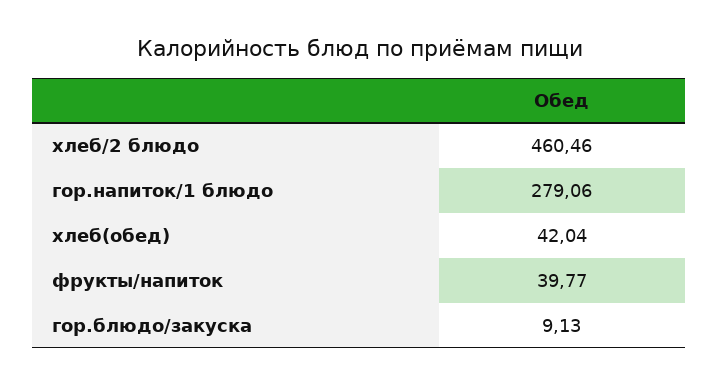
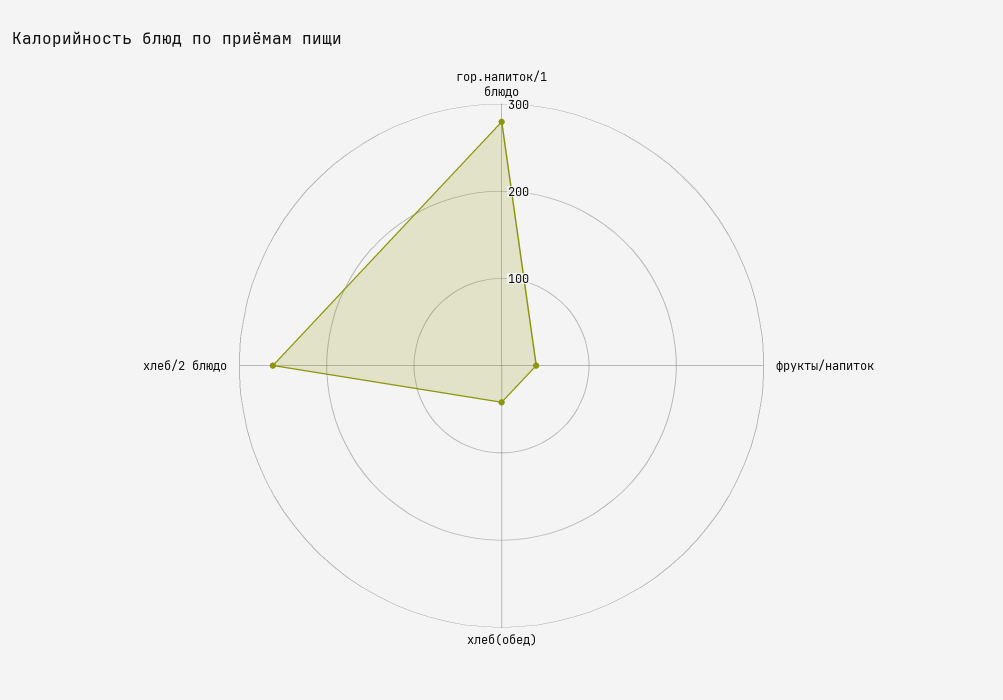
  {
-   "хлеб/2 блюдо": 460.46,
+   "хлеб/2 блюдо": 260,
    "гор.напиток/1 блюдо": 279.06,
    "хлеб(обед)": 42.04,
-   "фрукты/напиток": 39.77,
+   "фрукты/напиток": 39.77
-   "гор.блюдо/закуска": 9.13
  }

